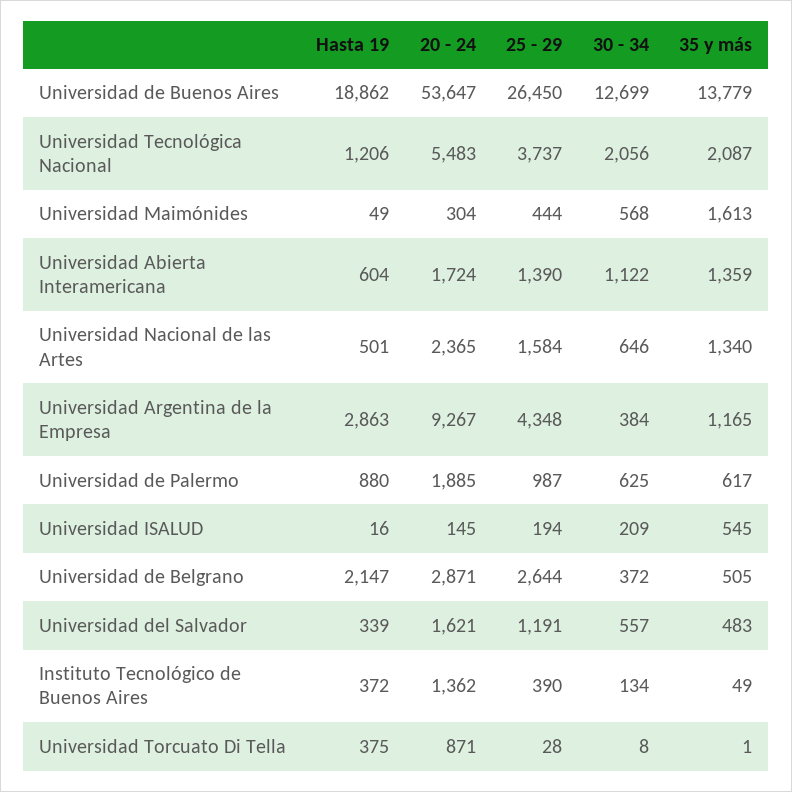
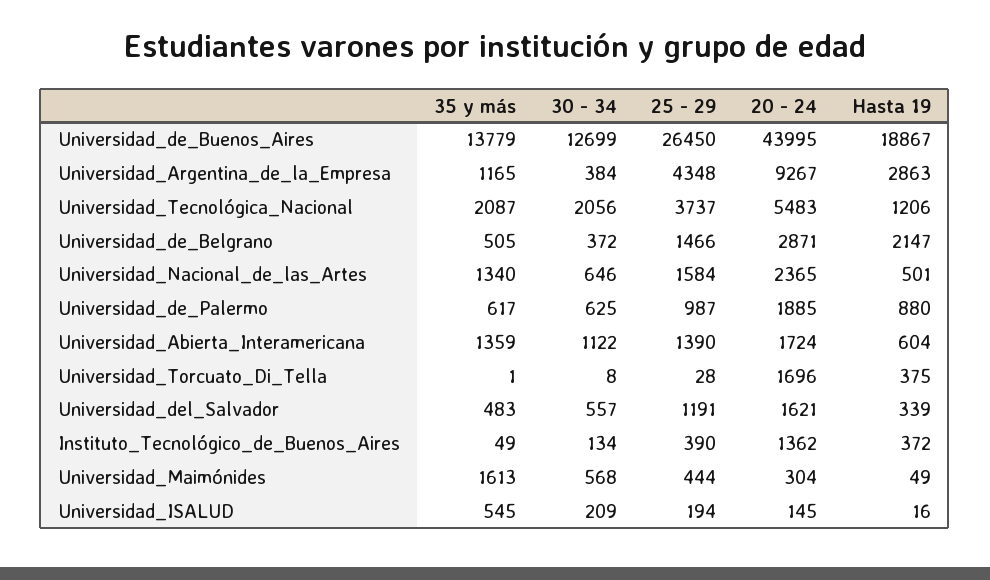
  {
    "Hasta 19": {
-     "Universidad de Buenos Aires": 18862,
+     "Universidad de Buenos Aires": 18867,
      "Universidad Tecnológica Nacional": 1206,
      "Universidad Maimónides": 49,
      "Universidad Abierta Interamericana": 604,
      "Universidad Nacional de las Artes": 501,
      "Universidad Argentina de la Empresa": 2863,
      "Universidad de Palermo": 880,
      "Universidad ISALUD": 16,
      "Universidad de Belgrano": 2147,
      "Universidad del Salvador": 339,
      "Instituto Tecnológico de Buenos Aires": 372,
      "Universidad Torcuato Di Tella": 375
    },
    "20 - 24": {
-     "Universidad de Buenos Aires": 53647,
+     "Universidad de Buenos Aires": 43995,
      "Universidad Tecnológica Nacional": 5483,
      "Universidad Maimónides": 304,
      "Universidad Abierta Interamericana": 1724,
      "Universidad Nacional de las Artes": 2365,
      "Universidad Argentina de la Empresa": 9267,
      "Universidad de Palermo": 1885,
      "Universidad ISALUD": 145,
      "Universidad de Belgrano": 2871,
      "Universidad del Salvador": 1621,
      "Instituto Tecnológico de Buenos Aires": 1362,
-     "Universidad Torcuato Di Tella": 871
+     "Universidad Torcuato Di Tella": 1696
    },
    "25 - 29": {
      "Universidad de Buenos Aires": 26450,
      "Universidad Tecnológica Nacional": 3737,
      "Universidad Maimónides": 444,
      "Universidad Abierta Interamericana": 1390,
      "Universidad Nacional de las Artes": 1584,
      "Universidad Argentina de la Empresa": 4348,
      "Universidad de Palermo": 987,
      "Universidad ISALUD": 194,
-     "Universidad de Belgrano": 2644,
+     "Universidad de Belgrano": 1466,
      "Universidad del Salvador": 1191,
      "Instituto Tecnológico de Buenos Aires": 390,
      "Universidad Torcuato Di Tella": 28
    },
    "30 - 34": {
      "Universidad de Buenos Aires": 12699,
      "Universidad Tecnológica Nacional": 2056,
      "Universidad Maimónides": 568,
      "Universidad Abierta Interamericana": 1122,
      "Universidad Nacional de las Artes": 646,
      "Universidad Argentina de la Empresa": 384,
      "Universidad de Palermo": 625,
      "Universidad ISALUD": 209,
      "Universidad de Belgrano": 372,
      "Universidad del Salvador": 557,
      "Instituto Tecnológico de Buenos Aires": 134,
      "Universidad Torcuato Di Tella": 8
    },
    "35 y más": {
      "Universidad de Buenos Aires": 13779,
      "Universidad Tecnológica Nacional": 2087,
      "Universidad Maimónides": 1613,
      "Universidad Abierta Interamericana": 1359,
      "Universidad Nacional de las Artes": 1340,
      "Universidad Argentina de la Empresa": 1165,
      "Universidad de Palermo": 617,
      "Universidad ISALUD": 545,
      "Universidad de Belgrano": 505,
      "Universidad del Salvador": 483,
      "Instituto Tecnológico de Buenos Aires": 49,
      "Universidad Torcuato Di Tella": 1
    }
  }

